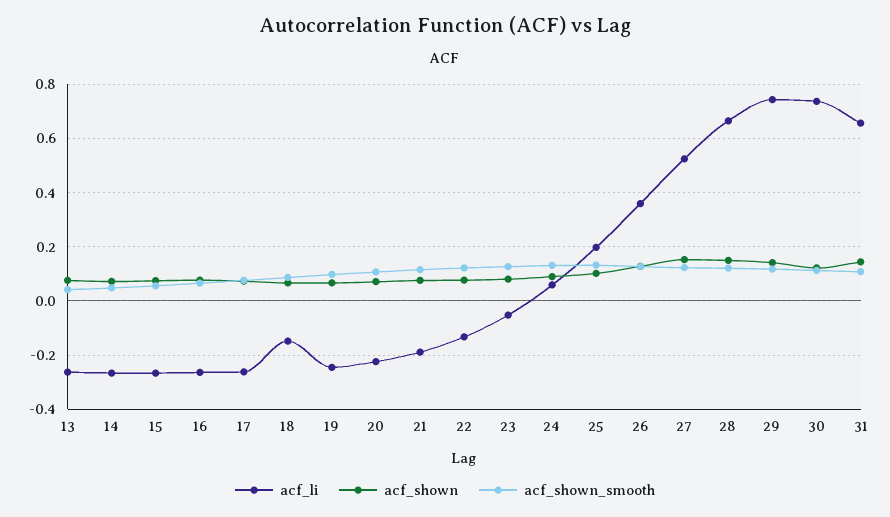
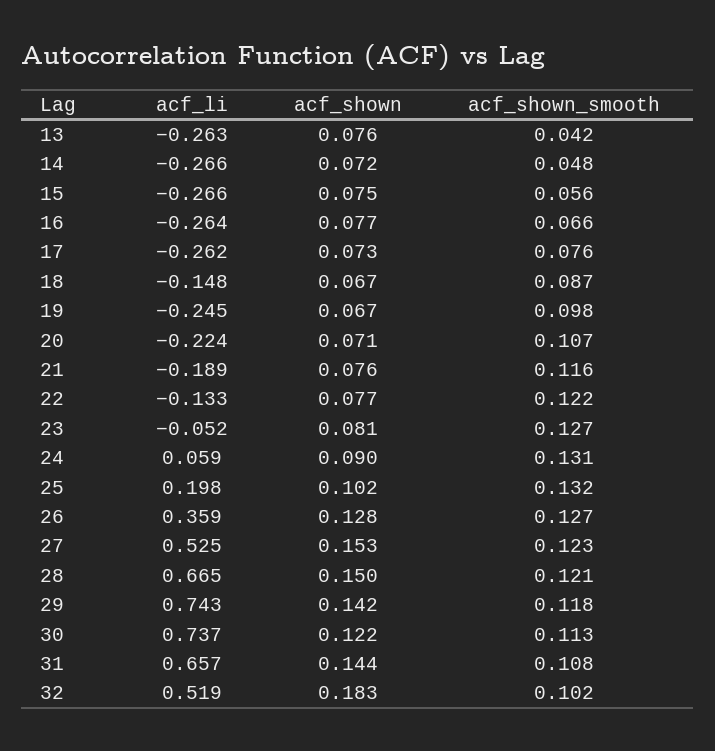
  {
    "acf_li": {
      "13": -0.263,
      "14": -0.266,
      "15": -0.266,
      "16": -0.264,
      "17": -0.262,
      "18": -0.148,
      "19": -0.245,
      "20": -0.224,
      "21": -0.189,
      "22": -0.133,
      "23": -0.052,
      "24": 0.059,
      "25": 0.198,
      "26": 0.359,
      "27": 0.525,
      "28": 0.665,
      "29": 0.743,
      "30": 0.737,
-     "31": 0.657
+     "31": 0.657,
+     "32": 0.519
    },
    "acf_shown": {
      "13": 0.076,
      "14": 0.072,
      "15": 0.075,
      "16": 0.077,
      "17": 0.073,
      "18": 0.067,
      "19": 0.067,
      "20": 0.071,
      "21": 0.076,
      "22": 0.077,
      "23": 0.081,
      "24": 0.09,
      "25": 0.102,
      "26": 0.128,
      "27": 0.153,
      "28": 0.15,
      "29": 0.142,
      "30": 0.122,
-     "31": 0.144
+     "31": 0.144,
+     "32": 0.183
    },
    "acf_shown_smooth": {
      "13": 0.042,
      "14": 0.048,
      "15": 0.056,
      "16": 0.066,
      "17": 0.076,
      "18": 0.087,
      "19": 0.098,
      "20": 0.107,
      "21": 0.116,
      "22": 0.122,
      "23": 0.127,
      "24": 0.131,
      "25": 0.132,
      "26": 0.127,
      "27": 0.123,
      "28": 0.121,
      "29": 0.118,
      "30": 0.113,
-     "31": 0.108
+     "31": 0.108,
+     "32": 0.102
    }
  }

